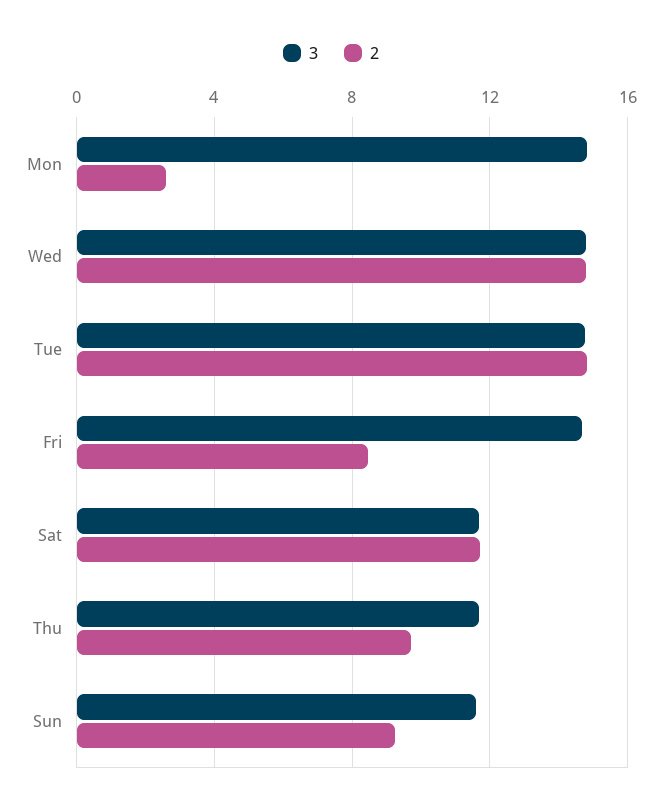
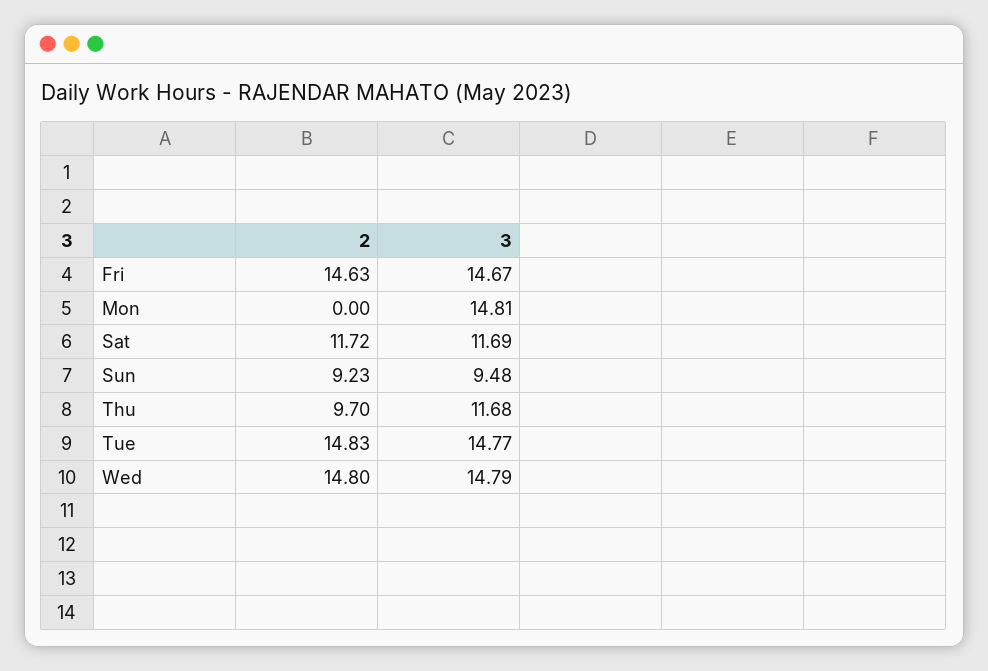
  {
    "3": {
      "Mon": 14.81,
      "Wed": 14.79,
      "Tue": 14.77,
      "Fri": 14.67,
      "Sat": 11.69,
      "Thu": 11.68,
-     "Sun": 11.5
+     "Sun": 9.48
    },
    "2": {
-     "Mon": 2.5,
+     "Mon": 0,
      "Wed": 14.8,
      "Tue": 14.83,
-     "Fri": 8.5,
+     "Fri": 14.63,
      "Sat": 11.72,
      "Thu": 9.7,
      "Sun": 9.23
    }
  }

